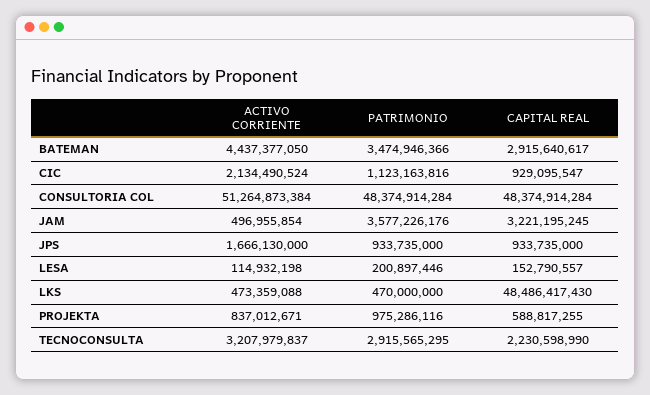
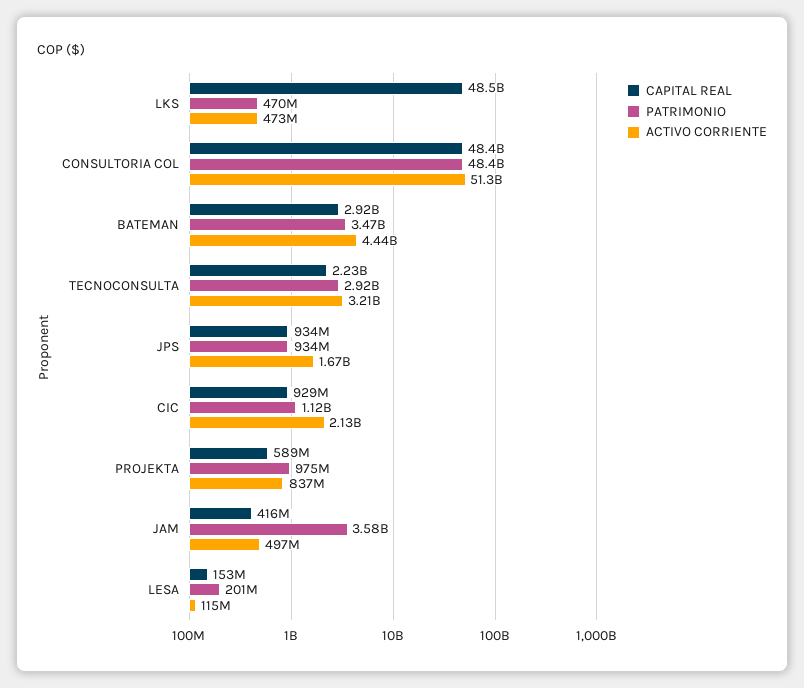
  {
    "ACTIVO CORRIENTE": {
      "BATEMAN": 4437377050,
      "CIC": 2134490524,
      "CONSULTORIA COL": 51264873384,
      "JAM": 496955854,
      "JPS": 1666130000,
      "LESA": 114932198,
      "LKS": 473359088,
      "PROJEKTA": 837012671,
      "TECNOCONSULTA": 3207979837
    },
    "PATRIMONIO": {
      "BATEMAN": 3474946366,
      "CIC": 1123163816,
      "CONSULTORIA COL": 48374914284,
      "JAM": 3577226176,
      "JPS": 933735000,
      "LESA": 200897446,
      "LKS": 470000000,
      "PROJEKTA": 975286116,
      "TECNOCONSULTA": 2915565295
    },
    "CAPITAL REAL": {
      "BATEMAN": 2915640617,
      "CIC": 929095547,
      "CONSULTORIA COL": 48374914284,
-     "JAM": 3221195245,
+     "JAM": 416000000,
      "JPS": 933735000,
      "LESA": 152790557,
      "LKS": 48486417430,
      "PROJEKTA": 588817255,
      "TECNOCONSULTA": 2230598990
    }
  }

